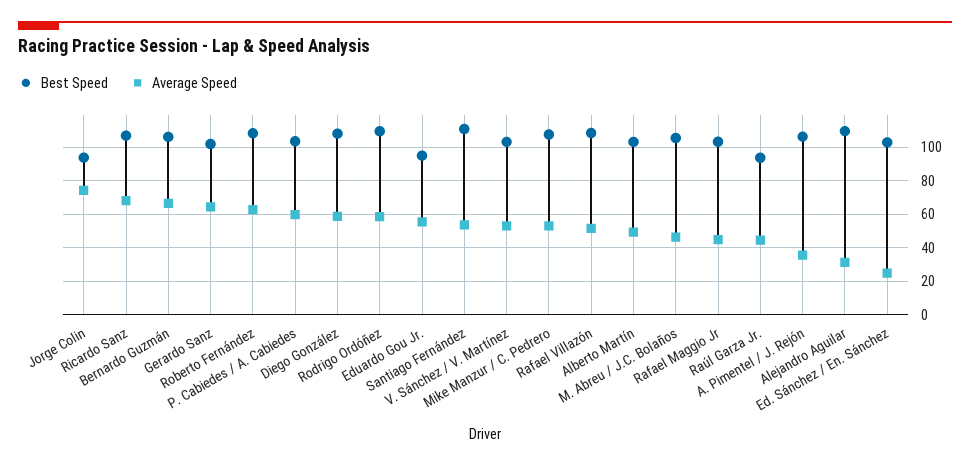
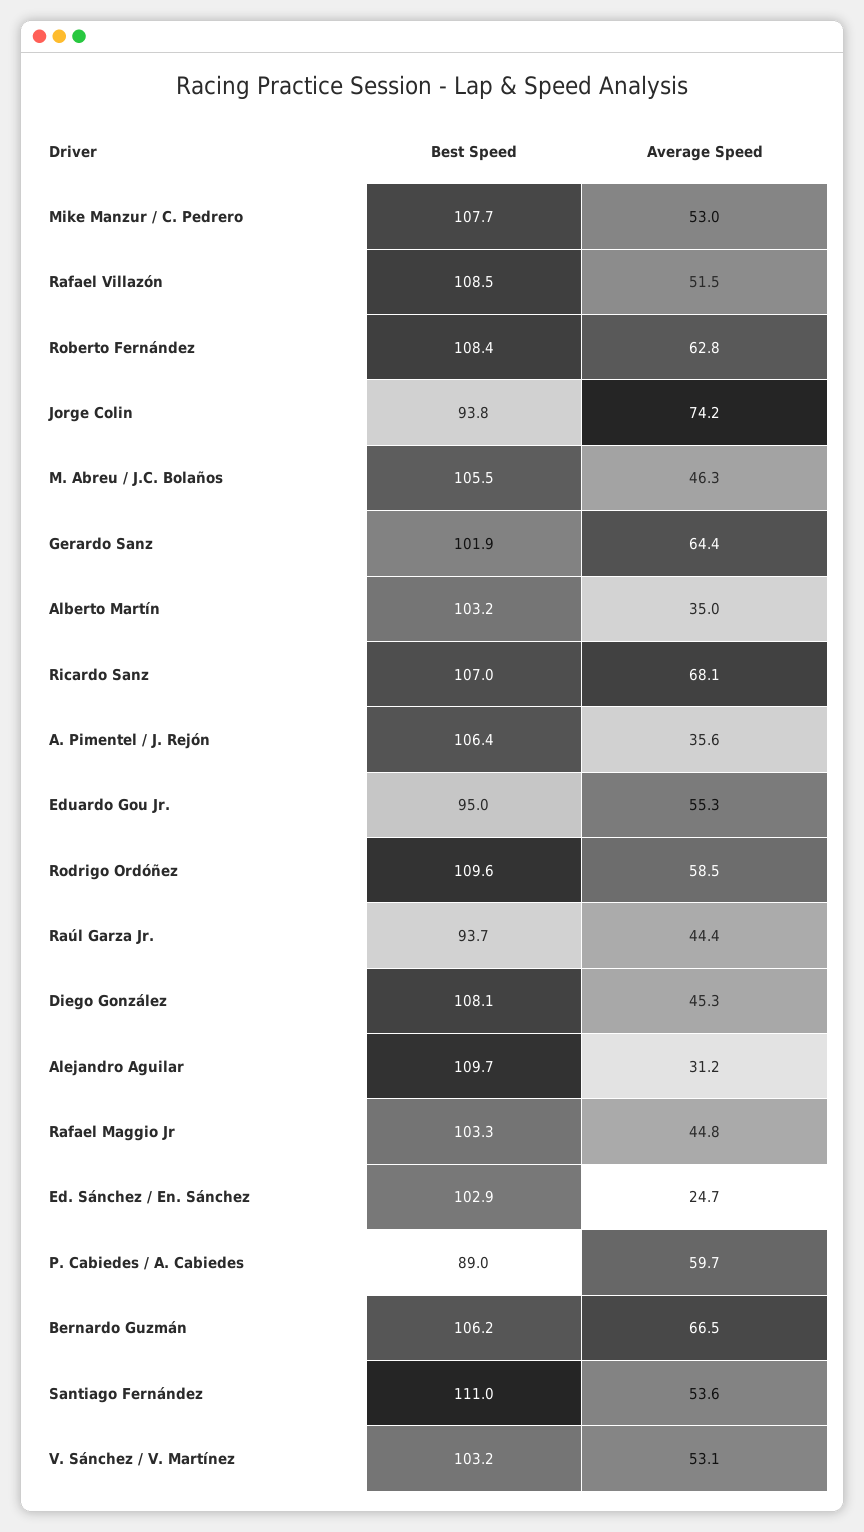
  {
    "Best Speed": {
      "Jorge Colin": 93.8,
      "Ricardo Sanz": 107,
      "Bernardo Guzmán": 106.2,
      "Gerardo Sanz": 101.9,
      "Roberto Fernández": 108.4,
-     "P. Cabiedes / A. Cabiedes": 105,
+     "P. Cabiedes / A. Cabiedes": 89,
      "Diego González": 108.1,
      "Rodrigo Ordóñez": 109.6,
      "Eduardo Gou Jr.": 95,
      "Santiago Fernández": 111,
      "V. Sánchez / V. Martínez": 103.2,
      "Mike Manzur / C. Pedrero": 107.7,
      "Rafael Villazón": 108.5,
      "Alberto Martín": 103.2,
      "M. Abreu / J.C. Bolaños": 105.5,
      "Rafael Maggio Jr": 103.3,
      "Raúl Garza Jr.": 93.7,
      "A. Pimentel / J. Rejón": 106.4,
      "Alejandro Aguilar": 109.7,
      "Ed. Sánchez / En. Sánchez": 102.9
    },
    "Average Speed": {
      "Jorge Colin": 74.2,
      "Ricardo Sanz": 68.1,
      "Bernardo Guzmán": 66.5,
      "Gerardo Sanz": 64.4,
      "Roberto Fernández": 62.8,
      "P. Cabiedes / A. Cabiedes": 59.7,
-     "Diego González": 60,
+     "Diego González": 45.3,
      "Rodrigo Ordóñez": 58.5,
      "Eduardo Gou Jr.": 55.3,
      "Santiago Fernández": 53.6,
      "V. Sánchez / V. Martínez": 53.1,
      "Mike Manzur / C. Pedrero": 53,
      "Rafael Villazón": 51.5,
-     "Alberto Martín": 50,
+     "Alberto Martín": 35,
      "M. Abreu / J.C. Bolaños": 46.3,
      "Rafael Maggio Jr": 44.8,
      "Raúl Garza Jr.": 44.4,
      "A. Pimentel / J. Rejón": 35.6,
      "Alejandro Aguilar": 31.2,
      "Ed. Sánchez / En. Sánchez": 24.7
    }
  }

